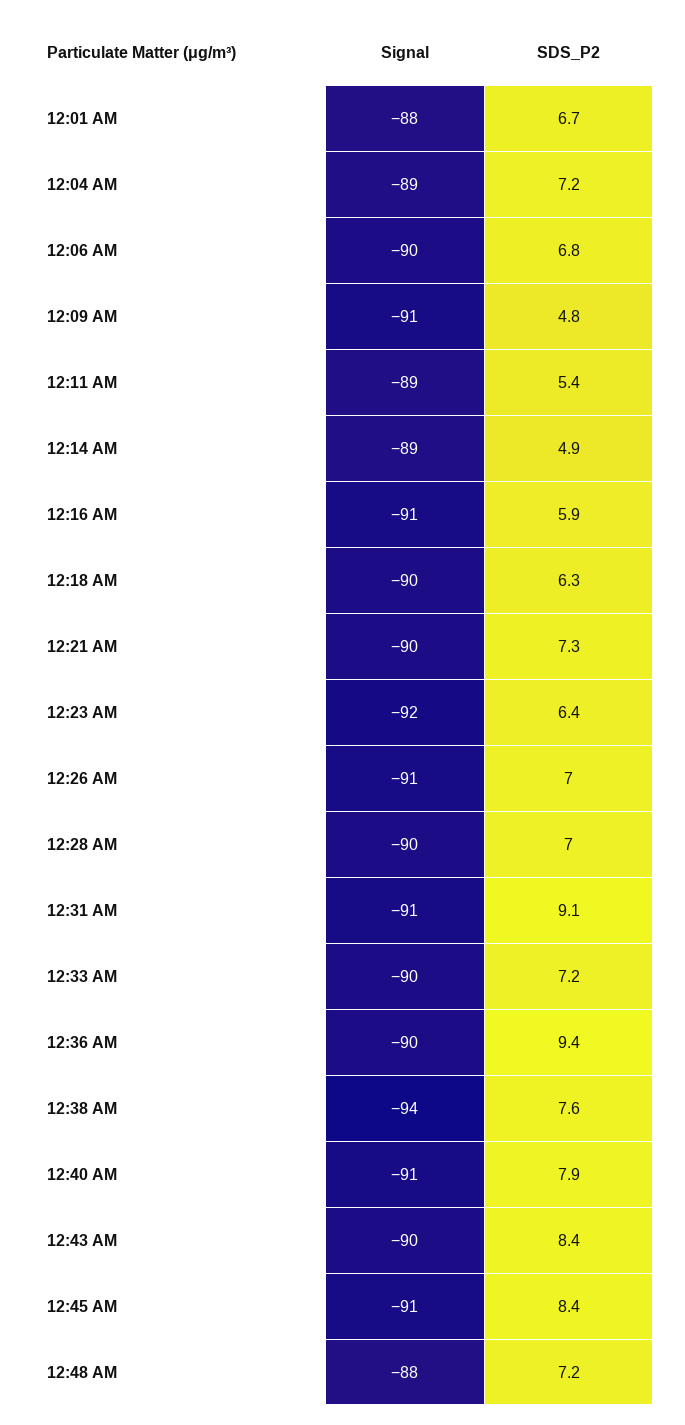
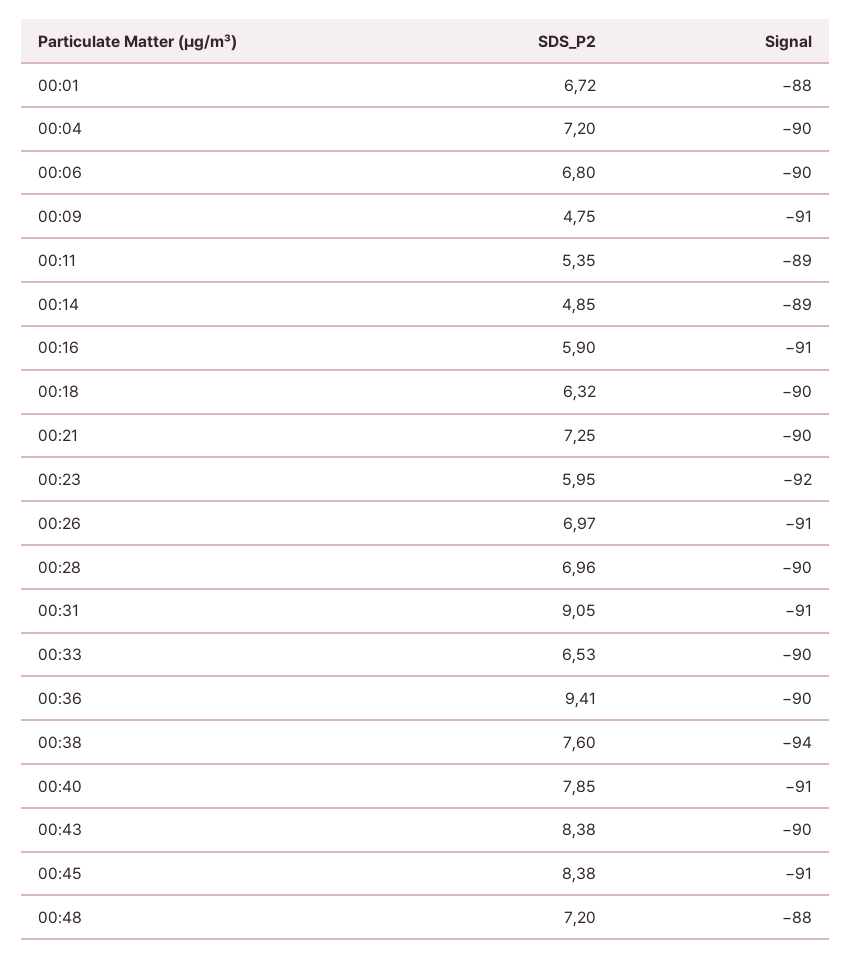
  {
    "Signal": {
      "12:01 AM": -88,
-     "12:04 AM": -89,
+     "12:04 AM": -90,
      "12:06 AM": -90,
      "12:09 AM": -91,
      "12:11 AM": -89,
      "12:14 AM": -89,
      "12:16 AM": -91,
      "12:18 AM": -90,
      "12:21 AM": -90,
      "12:23 AM": -92,
      "12:26 AM": -91,
      "12:28 AM": -90,
      "12:31 AM": -91,
      "12:33 AM": -90,
      "12:36 AM": -90,
      "12:38 AM": -94,
      "12:40 AM": -91,
      "12:43 AM": -90,
      "12:45 AM": -91,
      "12:48 AM": -88
    },
    "SDS_P2": {
      "12:01 AM": 6.72,
      "12:04 AM": 7.2,
      "12:06 AM": 6.8,
      "12:09 AM": 4.75,
      "12:11 AM": 5.35,
      "12:14 AM": 4.85,
      "12:16 AM": 5.9,
      "12:18 AM": 6.32,
      "12:21 AM": 7.25,
-     "12:23 AM": 6.4,
+     "12:23 AM": 5.95,
      "12:26 AM": 6.97,
      "12:28 AM": 6.96,
      "12:31 AM": 9.05,
-     "12:33 AM": 7.2,
+     "12:33 AM": 6.53,
      "12:36 AM": 9.41,
      "12:38 AM": 7.6,
      "12:40 AM": 7.85,
      "12:43 AM": 8.38,
      "12:45 AM": 8.38,
      "12:48 AM": 7.2
    }
  }

